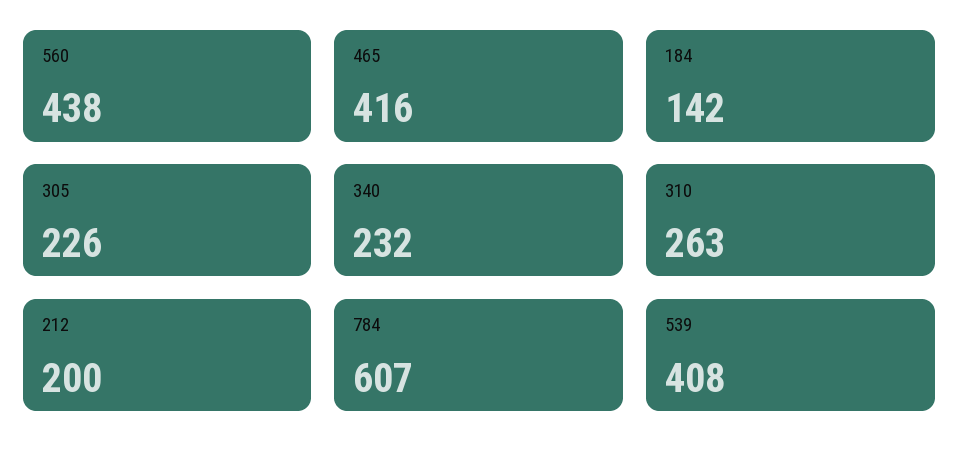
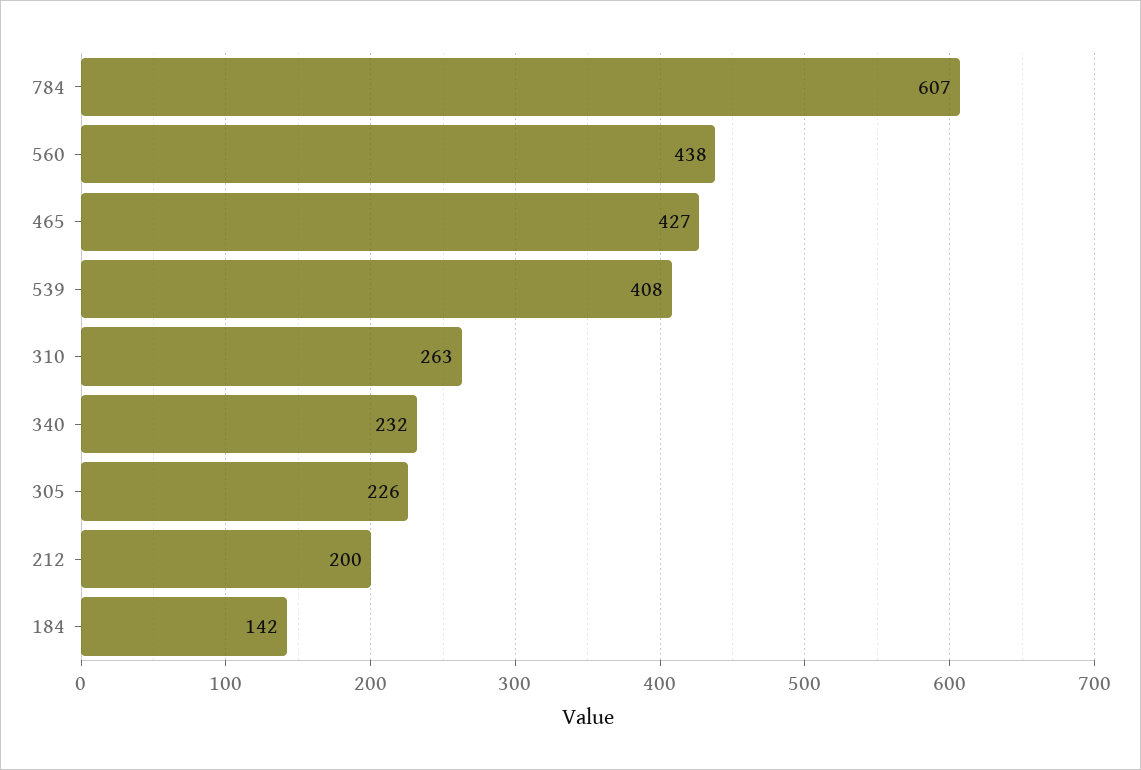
  {
    "560": 438,
-   "465": 416,
+   "465": 427,
    "184": 142,
    "305": 226,
    "340": 232,
    "310": 263,
    "212": 200,
    "784": 607,
    "539": 408
  }

